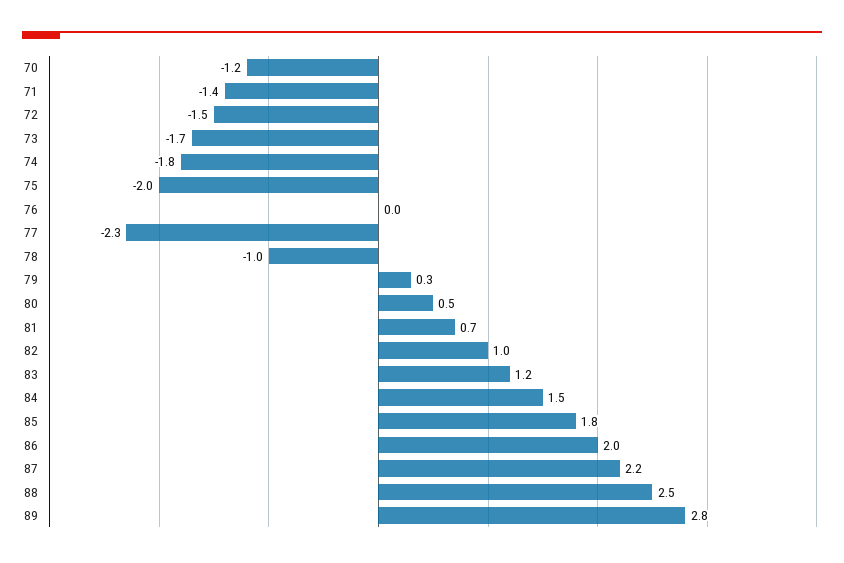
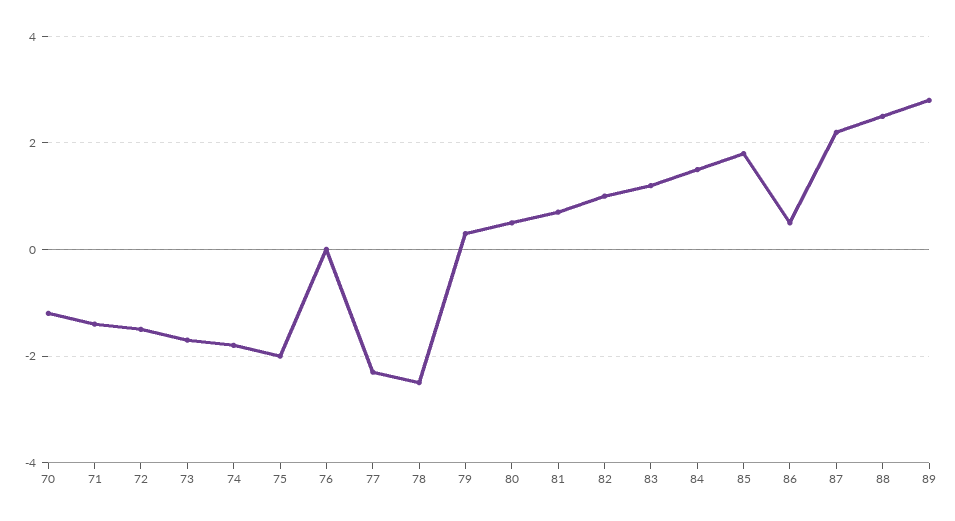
  {
    "70": -1.2,
    "71": -1.4,
    "72": -1.5,
    "73": -1.7,
    "74": -1.8,
    "75": -2,
    "76": 0,
    "77": -2.3,
-   "78": -1,
+   "78": -2.5,
    "79": 0.3,
    "80": 0.5,
    "81": 0.7,
    "82": 1,
    "83": 1.2,
    "84": 1.5,
    "85": 1.8,
-   "86": 2,
+   "86": 0.5,
    "87": 2.2,
    "88": 2.5,
    "89": 2.8
  }

